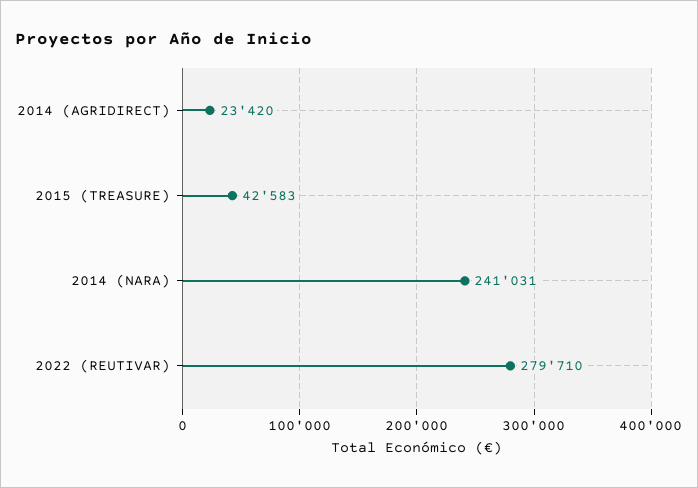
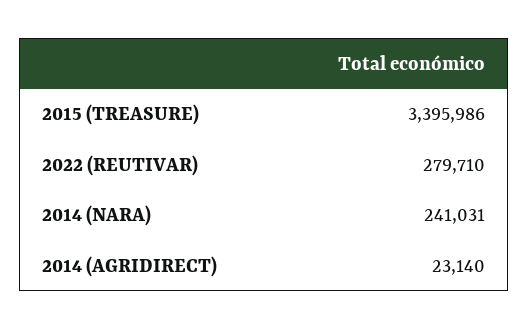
  {
-   "2014 (AGRIDIRECT)": 23420,
+   "2014 (AGRIDIRECT)": 23140,
-   "2015 (TREASURE)": 42583,
+   "2015 (TREASURE)": 3395986,
    "2014 (NARA)": 241031,
    "2022 (REUTIVAR)": 279710
  }

